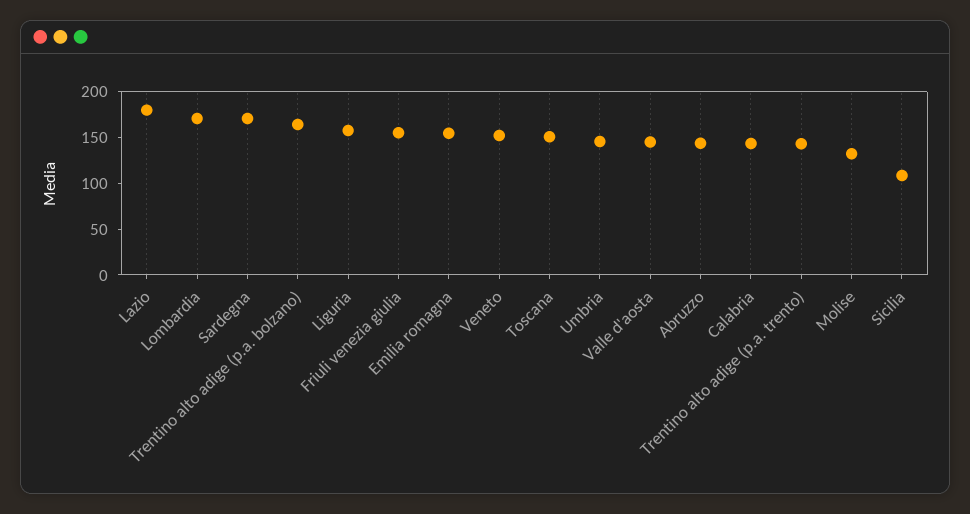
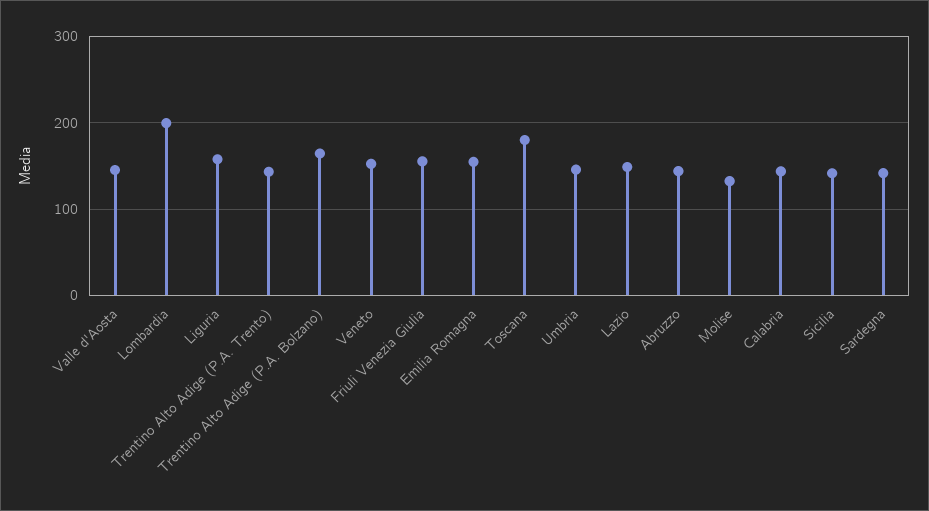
  {
-   "Lazio": 180,
+   "Lazio": 150,
-   "Lombardia": 170,
+   "Lombardia": 200,
-   "Sardegna": 170,
+   "Sardegna": 140,
    "Trentino alto adige (p.a. bolzano)": 160,
    "Liguria": 160,
    "Friuli venezia giulia": 160,
    "Emilia romagna": 150,
    "Veneto": 150,
-   "Toscana": 150,
+   "Toscana": 180,
    "Umbria": 150,
    "Valle d'aosta": 150,
    "Abruzzo": 140,
    "Calabria": 140,
    "Trentino alto adige (p.a. trento)": 140,
    "Molise": 130,
-   "Sicilia": 110
+   "Sicilia": 140
  }

